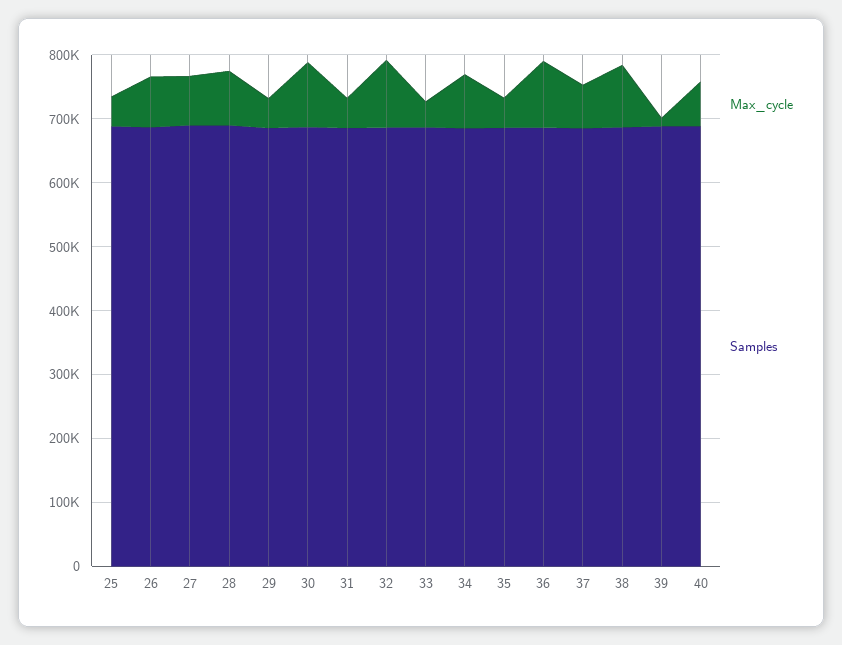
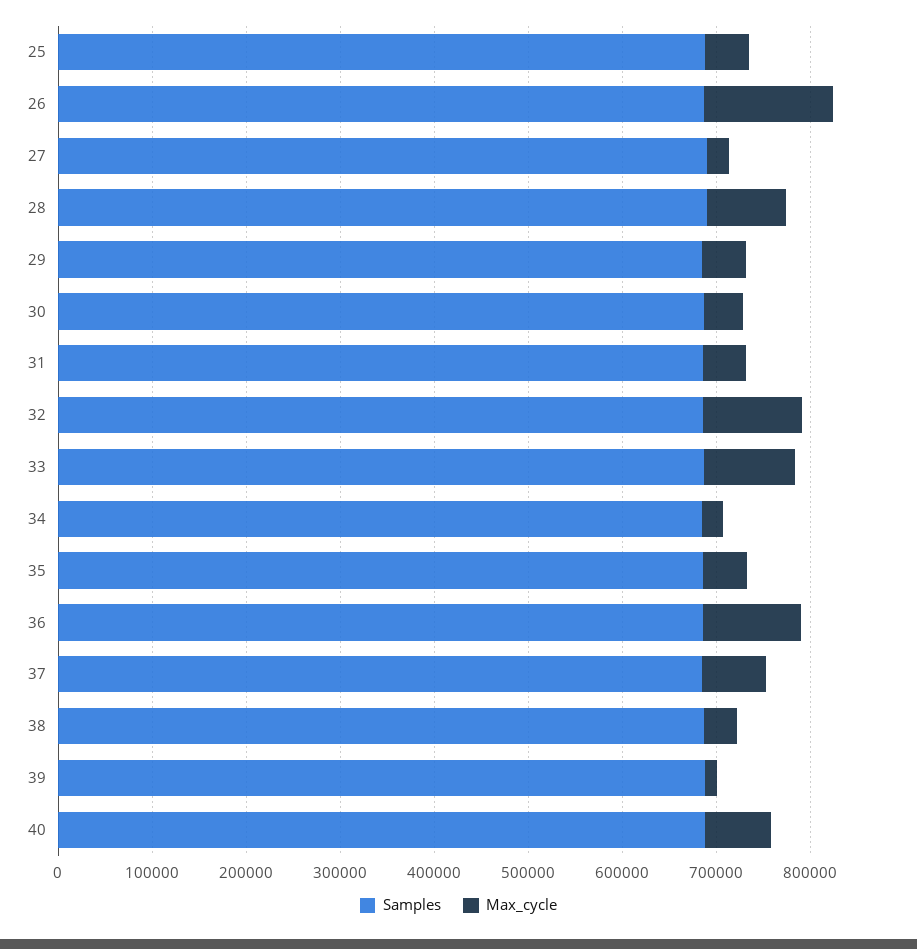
  {
    "Max_cycle": {
      "25": 40000,
-     "26": 80000,
+     "26": 140000,
-     "27": 80000,
+     "27": 20000,
      "28": 80000,
      "29": 40000,
-     "30": 100000,
+     "30": 40000,
      "31": 40000,
      "32": 100000,
-     "33": 40000,
+     "33": 100000,
-     "34": 80000,
+     "34": 20000,
      "35": 40000,
      "36": 100000,
      "37": 60000,
-     "38": 100000,
+     "38": 40000,
      "39": 20000,
      "40": 60000
    },
    "Samples": {
      "25": 680000,
      "26": 680000,
      "27": 680000,
      "28": 680000,
      "29": 680000,
      "30": 680000,
      "31": 680000,
      "32": 680000,
      "33": 680000,
      "34": 680000,
      "35": 680000,
      "36": 680000,
      "37": 680000,
      "38": 680000,
      "39": 680000,
      "40": 680000
    }
  }

